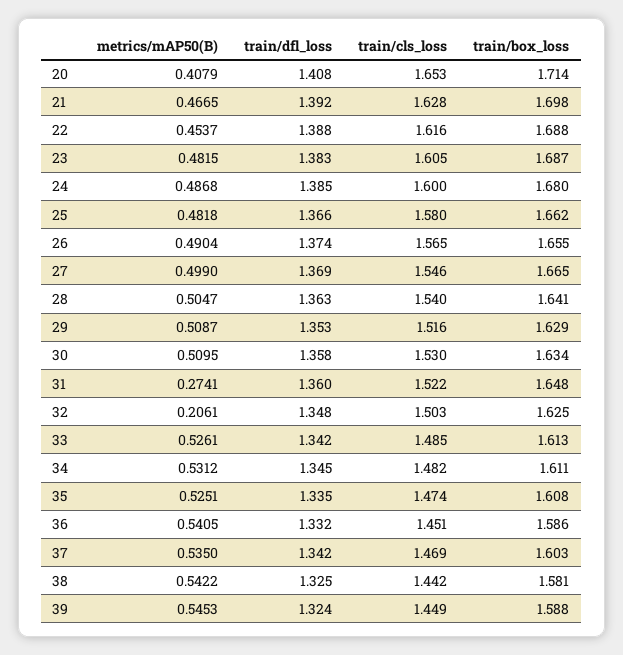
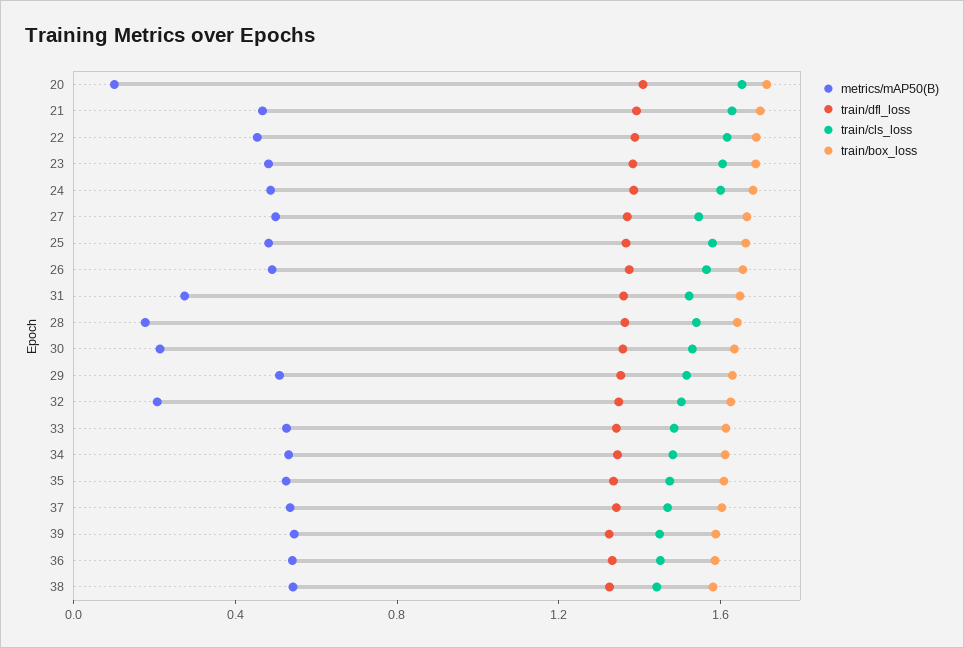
  {
    "metrics/mAP50(B)": {
-     "20": 0.4079,
+     "20": 0.1,
      "21": 0.4665,
      "22": 0.4537,
      "23": 0.4815,
      "24": 0.4868,
      "25": 0.4818,
      "26": 0.4904,
      "27": 0.499,
-     "28": 0.5047,
+     "28": 0.2,
      "29": 0.5087,
-     "30": 0.5095,
+     "30": 0.2,
      "31": 0.2741,
      "32": 0.2061,
      "33": 0.5261,
      "34": 0.5312,
      "35": 0.5251,
      "36": 0.5405,
      "37": 0.535,
      "38": 0.5422,
      "39": 0.5453
    },
    "train/dfl_loss": {
      "20": 1.408,
      "21": 1.392,
      "22": 1.388,
      "23": 1.383,
      "24": 1.385,
      "25": 1.366,
      "26": 1.374,
      "27": 1.369,
      "28": 1.363,
      "29": 1.353,
      "30": 1.358,
      "31": 1.36,
      "32": 1.348,
      "33": 1.342,
      "34": 1.345,
      "35": 1.335,
      "36": 1.332,
      "37": 1.342,
      "38": 1.325,
      "39": 1.324
    },
    "train/cls_loss": {
      "20": 1.653,
      "21": 1.628,
      "22": 1.616,
      "23": 1.605,
      "24": 1.6,
      "25": 1.58,
      "26": 1.565,
      "27": 1.546,
      "28": 1.54,
      "29": 1.516,
      "30": 1.53,
      "31": 1.522,
      "32": 1.503,
      "33": 1.485,
      "34": 1.482,
      "35": 1.474,
      "36": 1.451,
      "37": 1.469,
      "38": 1.442,
      "39": 1.449
    },
    "train/box_loss": {
      "20": 1.714,
      "21": 1.698,
      "22": 1.688,
      "23": 1.687,
      "24": 1.68,
      "25": 1.662,
      "26": 1.655,
      "27": 1.665,
      "28": 1.641,
      "29": 1.629,
      "30": 1.634,
      "31": 1.648,
      "32": 1.625,
      "33": 1.613,
      "34": 1.611,
      "35": 1.608,
      "36": 1.586,
      "37": 1.603,
      "38": 1.581,
      "39": 1.588
    }
  }

